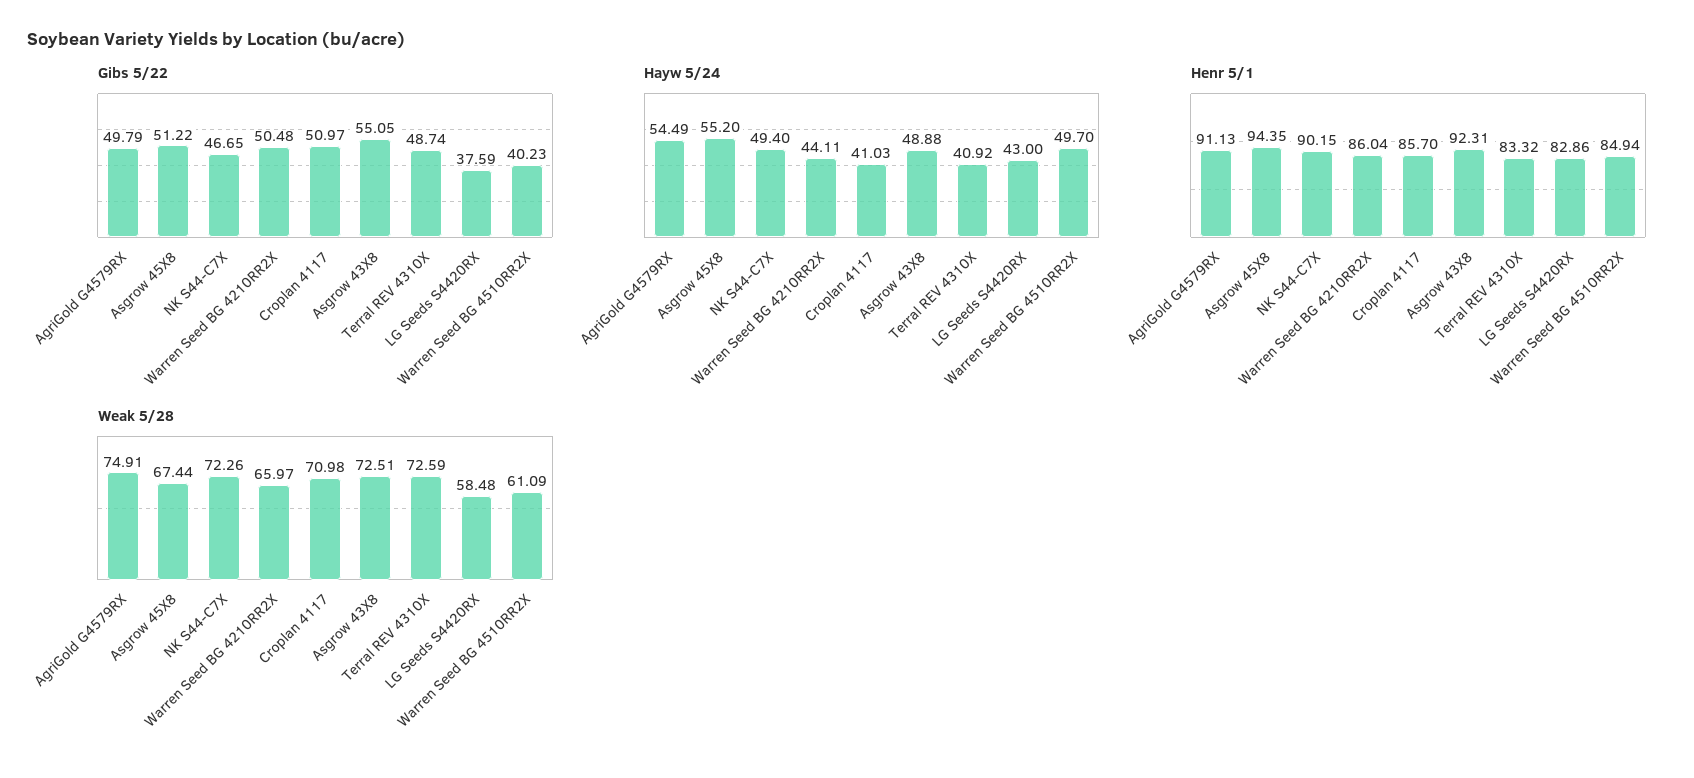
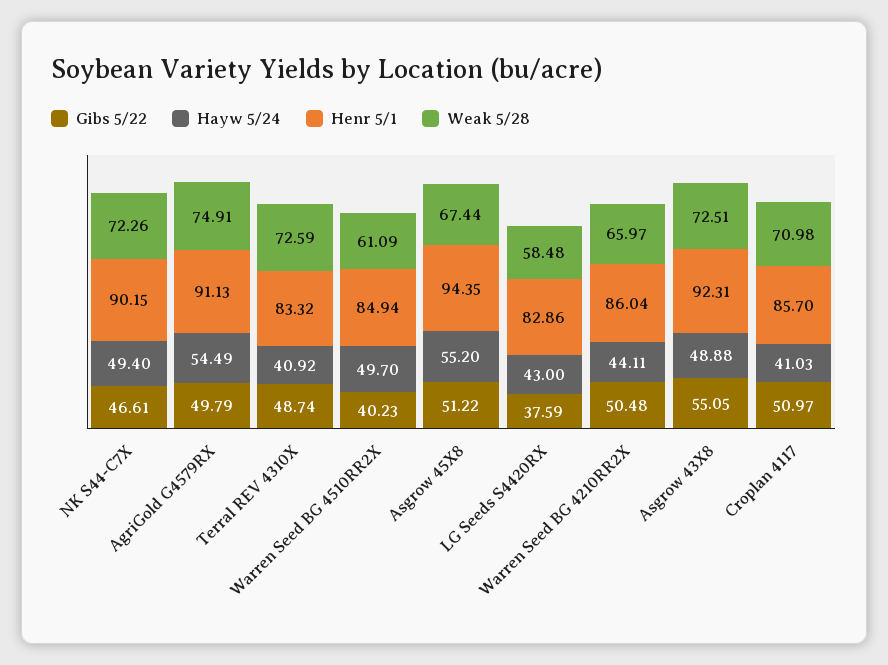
  {
    "Gibs 5/22": {
      "AgriGold G4579RX": 49.79,
      "Asgrow 45X8": 51.22,
-     "NK S44-C7X": 46.65,
+     "NK S44-C7X": 46.61,
      "Warren Seed BG 4210RR2X": 50.48,
      "Croplan 4117": 50.97,
      "Asgrow 43X8": 55.05,
      "Terral REV 4310X": 48.74,
      "LG Seeds S4420RX": 37.59,
      "Warren Seed BG 4510RR2X": 40.23
    },
    "Hayw 5/24": {
      "AgriGold G4579RX": 54.49,
      "Asgrow 45X8": 55.2,
      "NK S44-C7X": 49.4,
      "Warren Seed BG 4210RR2X": 44.11,
      "Croplan 4117": 41.03,
      "Asgrow 43X8": 48.88,
      "Terral REV 4310X": 40.92,
      "LG Seeds S4420RX": 43,
      "Warren Seed BG 4510RR2X": 49.7
    },
    "Henr 5/1": {
      "AgriGold G4579RX": 91.13,
      "Asgrow 45X8": 94.35,
      "NK S44-C7X": 90.15,
      "Warren Seed BG 4210RR2X": 86.04,
      "Croplan 4117": 85.7,
      "Asgrow 43X8": 92.31,
      "Terral REV 4310X": 83.32,
      "LG Seeds S4420RX": 82.86,
      "Warren Seed BG 4510RR2X": 84.94
    },
    "Weak 5/28": {
      "AgriGold G4579RX": 74.91,
      "Asgrow 45X8": 67.44,
      "NK S44-C7X": 72.26,
      "Warren Seed BG 4210RR2X": 65.97,
      "Croplan 4117": 70.98,
      "Asgrow 43X8": 72.51,
      "Terral REV 4310X": 72.59,
      "LG Seeds S4420RX": 58.48,
      "Warren Seed BG 4510RR2X": 61.09
    }
  }

